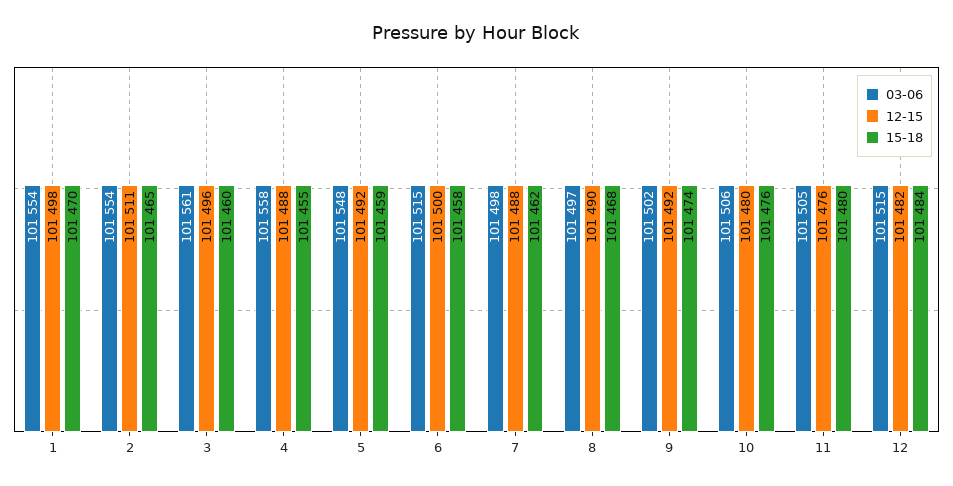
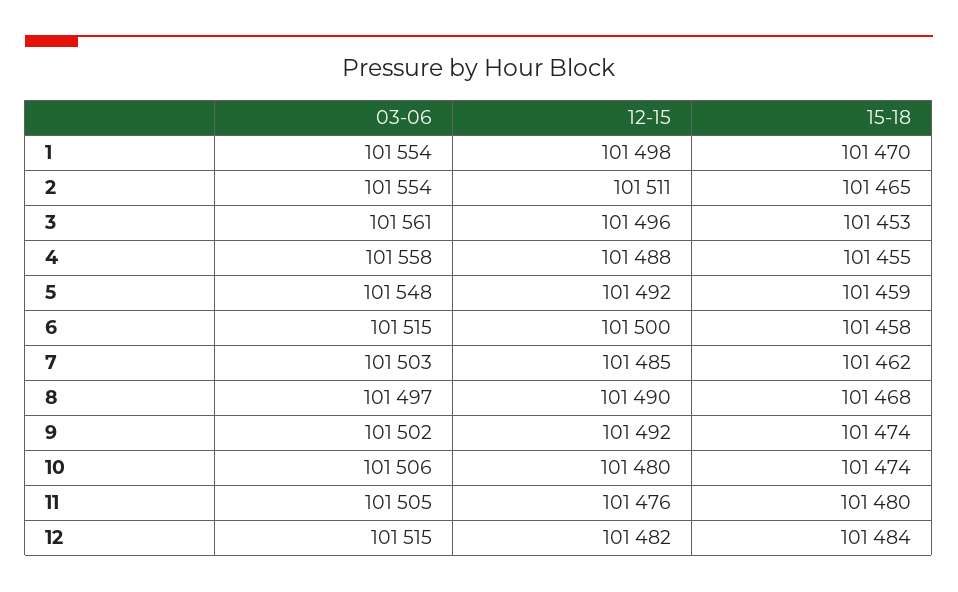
  {
    "03-06": {
      "1": 101554,
      "2": 101554,
      "3": 101561,
      "4": 101558,
      "5": 101548,
      "6": 101515,
-     "7": 101498,
+     "7": 101503,
      "8": 101497,
      "9": 101502,
      "10": 101506,
      "11": 101505,
      "12": 101515
    },
    "12-15": {
      "1": 101498,
      "2": 101511,
      "3": 101496,
      "4": 101488,
      "5": 101492,
      "6": 101500,
-     "7": 101488,
+     "7": 101485,
      "8": 101490,
      "9": 101492,
      "10": 101480,
      "11": 101476,
      "12": 101482
    },
    "15-18": {
      "1": 101470,
      "2": 101465,
-     "3": 101460,
+     "3": 101453,
      "4": 101455,
      "5": 101459,
      "6": 101458,
      "7": 101462,
      "8": 101468,
      "9": 101474,
-     "10": 101476,
+     "10": 101474,
      "11": 101480,
      "12": 101484
    }
  }

